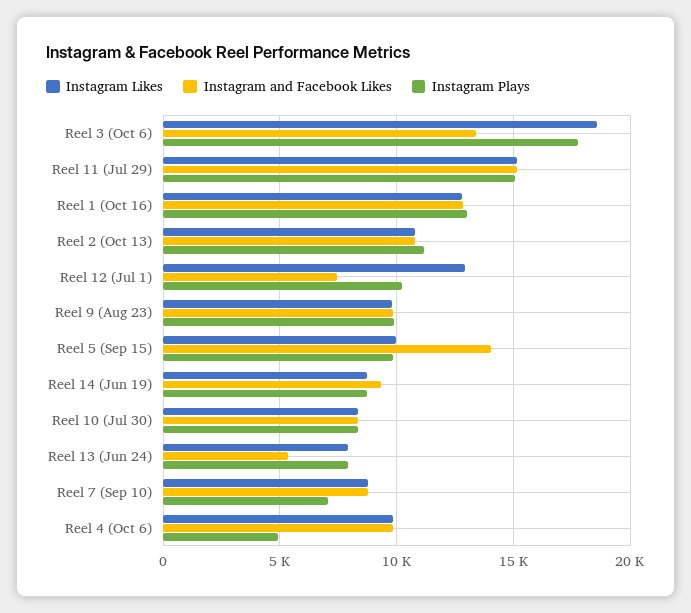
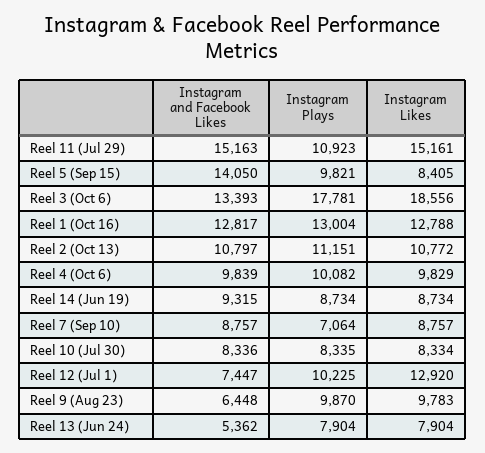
  {
    "Instagram Likes": {
      "Reel 3 (Oct 6)": 18556,
      "Reel 11 (Jul 29)": 15161,
      "Reel 1 (Oct 16)": 12788,
      "Reel 2 (Oct 13)": 10772,
      "Reel 12 (Jul 1)": 12920,
      "Reel 9 (Aug 23)": 9783,
-     "Reel 5 (Sep 15)": 10000,
+     "Reel 5 (Sep 15)": 8405,
      "Reel 14 (Jun 19)": 8734,
      "Reel 10 (Jul 30)": 8334,
      "Reel 13 (Jun 24)": 7904,
      "Reel 7 (Sep 10)": 8757,
      "Reel 4 (Oct 6)": 9829
    },
    "Instagram and Facebook Likes": {
      "Reel 3 (Oct 6)": 13393,
      "Reel 11 (Jul 29)": 15163,
      "Reel 1 (Oct 16)": 12817,
      "Reel 2 (Oct 13)": 10797,
      "Reel 12 (Jul 1)": 7447,
-     "Reel 9 (Aug 23)": 10000,
+     "Reel 9 (Aug 23)": 6448,
      "Reel 5 (Sep 15)": 14050,
      "Reel 14 (Jun 19)": 9315,
      "Reel 10 (Jul 30)": 8336,
      "Reel 13 (Jun 24)": 5362,
      "Reel 7 (Sep 10)": 8757,
      "Reel 4 (Oct 6)": 9839
    },
    "Instagram Plays": {
      "Reel 3 (Oct 6)": 17781,
-     "Reel 11 (Jul 29)": 15000,
+     "Reel 11 (Jul 29)": 10923,
      "Reel 1 (Oct 16)": 13004,
      "Reel 2 (Oct 13)": 11151,
      "Reel 12 (Jul 1)": 10225,
      "Reel 9 (Aug 23)": 9870,
      "Reel 5 (Sep 15)": 9821,
      "Reel 14 (Jun 19)": 8734,
      "Reel 10 (Jul 30)": 8335,
      "Reel 13 (Jun 24)": 7904,
      "Reel 7 (Sep 10)": 7064,
-     "Reel 4 (Oct 6)": 5000
+     "Reel 4 (Oct 6)": 10082
    }
  }

